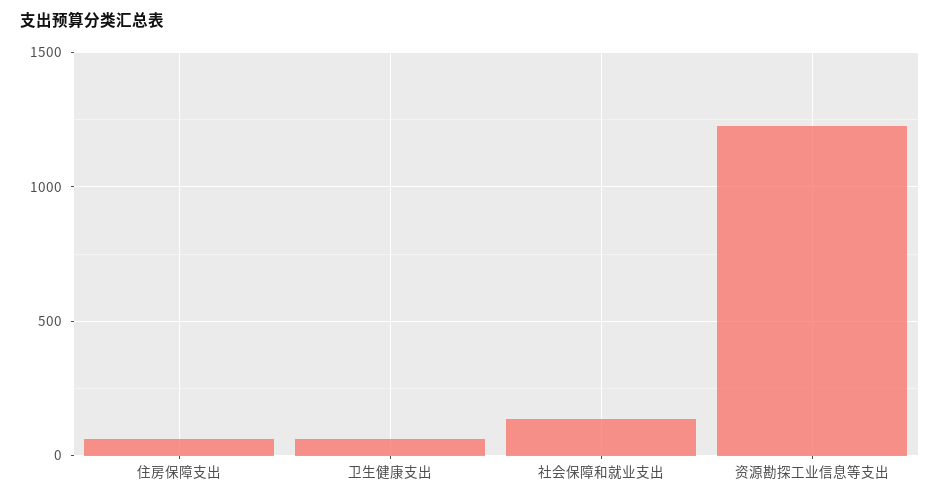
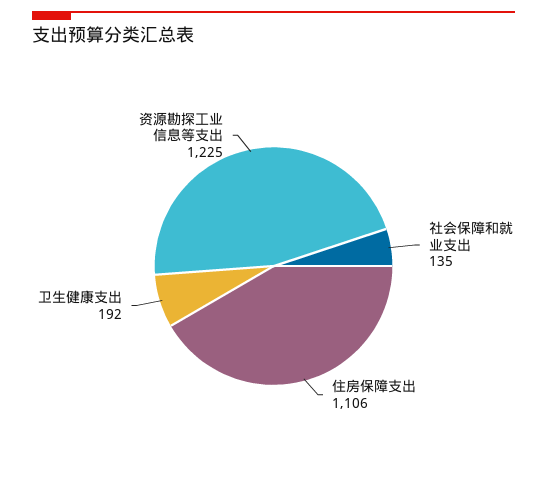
  {
-   "住房保障支出": 50,
+   "住房保障支出": 1106,
-   "卫生健康支出": 50,
+   "卫生健康支出": 192,
    "社会保障和就业支出": 135,
    "资源勘探工业信息等支出": 1225
  }

